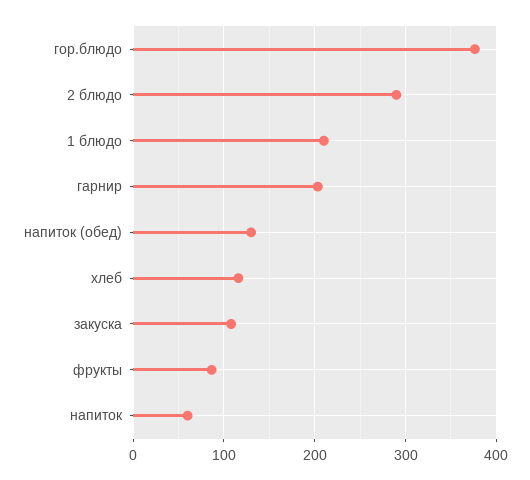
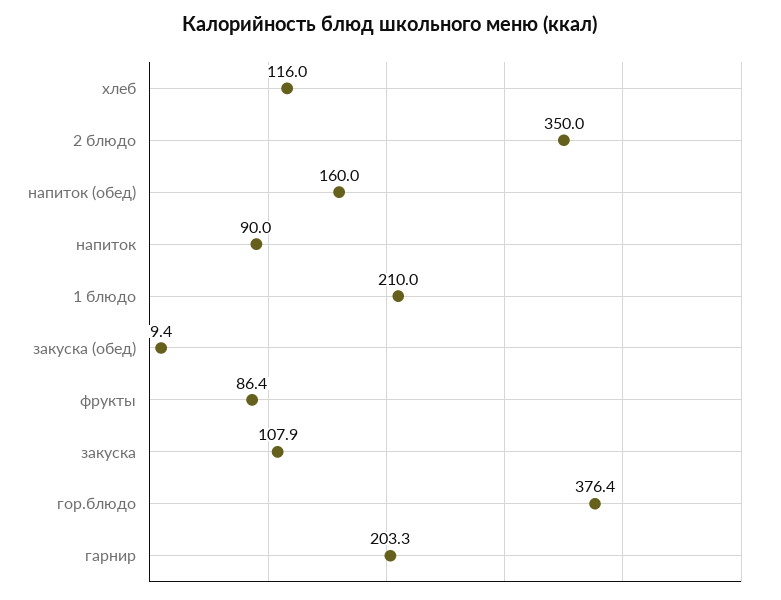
  {
    "гор.блюдо": 376.4,
-   "2 блюдо": 290,
+   "2 блюдо": 350,
    "1 блюдо": 210,
    "гарнир": 203.3,
-   "напиток (обед)": 130,
+   "напиток (обед)": 160,
    "хлеб": 116,
    "закуска": 107.9,
    "фрукты": 86.4,
-   "напиток": 60
+   "напиток": 90,
+   "закуска (обед)": 9.4
  }

